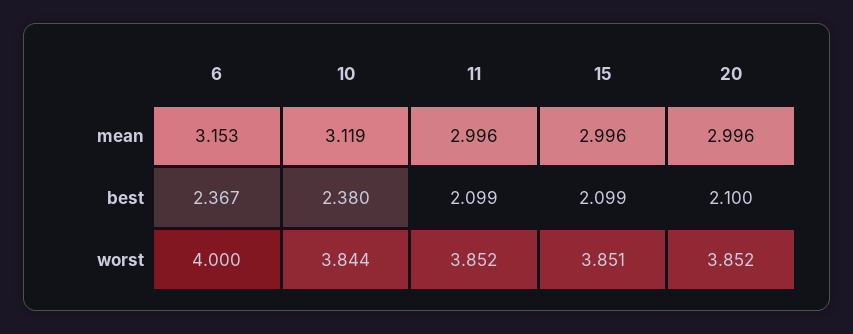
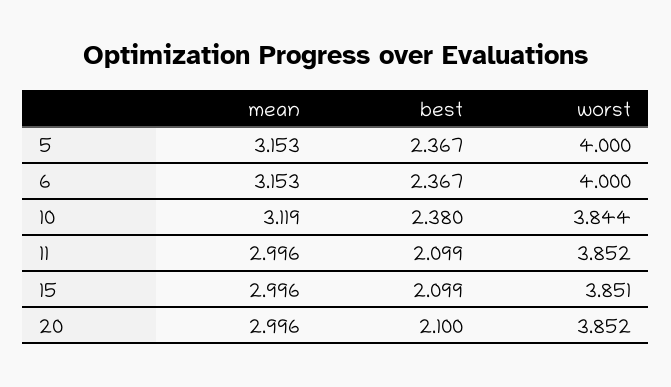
  {
    "6": {
      "mean": 3.153,
      "best": 2.367,
      "worst": 4
    },
    "10": {
      "mean": 3.119,
      "best": 2.38,
      "worst": 3.844
    },
    "11": {
      "mean": 2.996,
      "best": 2.099,
      "worst": 3.852
    },
    "15": {
      "mean": 2.996,
      "best": 2.099,
      "worst": 3.851
    },
    "20": {
      "mean": 2.996,
      "best": 2.1,
      "worst": 3.852
-   }
+   },
+   "5": {
+     "mean": 3.153,
+     "best": 2.367,
+     "worst": 4
+   }
  }

